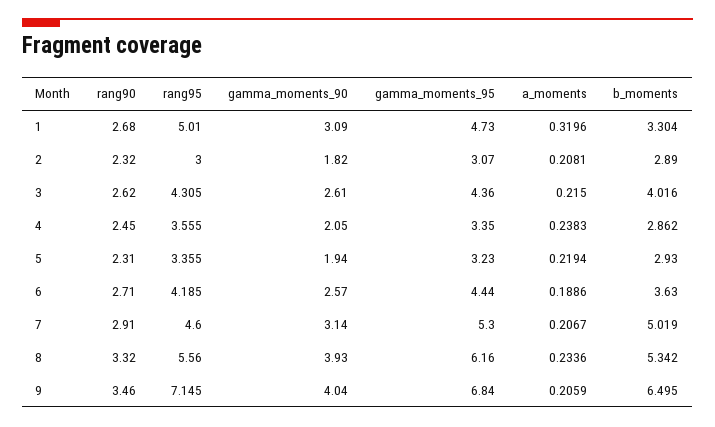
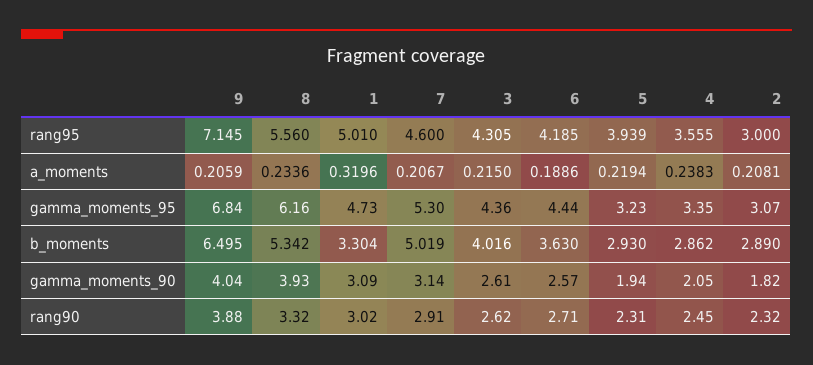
  {
    "rang90": {
-     "1": 2.68,
+     "1": 3.02,
      "2": 2.32,
      "3": 2.62,
      "4": 2.45,
      "5": 2.31,
      "6": 2.71,
      "7": 2.91,
      "8": 3.32,
-     "9": 3.46
+     "9": 3.88
    },
    "rang95": {
      "1": 5.01,
      "2": 3,
      "3": 4.305,
      "4": 3.555,
-     "5": 3.355,
+     "5": 3.939,
      "6": 4.185,
      "7": 4.6,
      "8": 5.56,
      "9": 7.145
    },
    "gamma_moments_90": {
      "1": 3.09,
      "2": 1.82,
      "3": 2.61,
      "4": 2.05,
      "5": 1.94,
      "6": 2.57,
      "7": 3.14,
      "8": 3.93,
      "9": 4.04
    },
    "gamma_moments_95": {
      "1": 4.73,
      "2": 3.07,
      "3": 4.36,
      "4": 3.35,
      "5": 3.23,
      "6": 4.44,
      "7": 5.3,
      "8": 6.16,
      "9": 6.84
    },
    "a_moments": {
      "1": 0.3196,
      "2": 0.2081,
      "3": 0.215,
      "4": 0.2383,
      "5": 0.2194,
      "6": 0.1886,
      "7": 0.2067,
      "8": 0.2336,
      "9": 0.2059
    },
    "b_moments": {
      "1": 3.304,
      "2": 2.89,
      "3": 4.016,
      "4": 2.862,
      "5": 2.93,
      "6": 3.63,
      "7": 5.019,
      "8": 5.342,
      "9": 6.495
    }
  }

